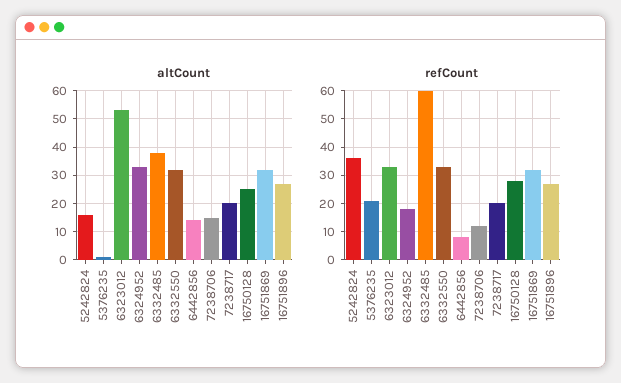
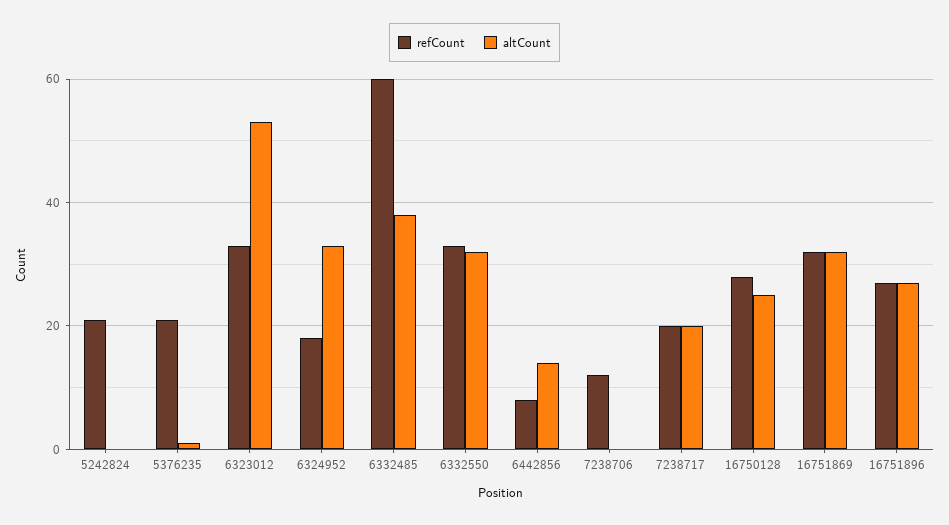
  {
    "altCount": {
-     "5242824": 15,
+     "5242824": 0,
      "5376235": 0,
      "6323012": 55,
      "6324952": 35,
      "6332485": 40,
      "6332550": 30,
      "6442856": 15,
-     "7238706": 15,
+     "7238706": 0,
      "7238717": 20,
      "16750128": 25,
      "16751869": 30,
      "16751896": 25
    },
    "refCount": {
-     "5242824": 35,
+     "5242824": 20,
      "5376235": 20,
      "6323012": 35,
      "6324952": 20,
      "6332485": 60,
      "6332550": 35,
      "6442856": 10,
      "7238706": 10,
      "7238717": 20,
      "16750128": 30,
      "16751869": 30,
      "16751896": 25
    }
  }

